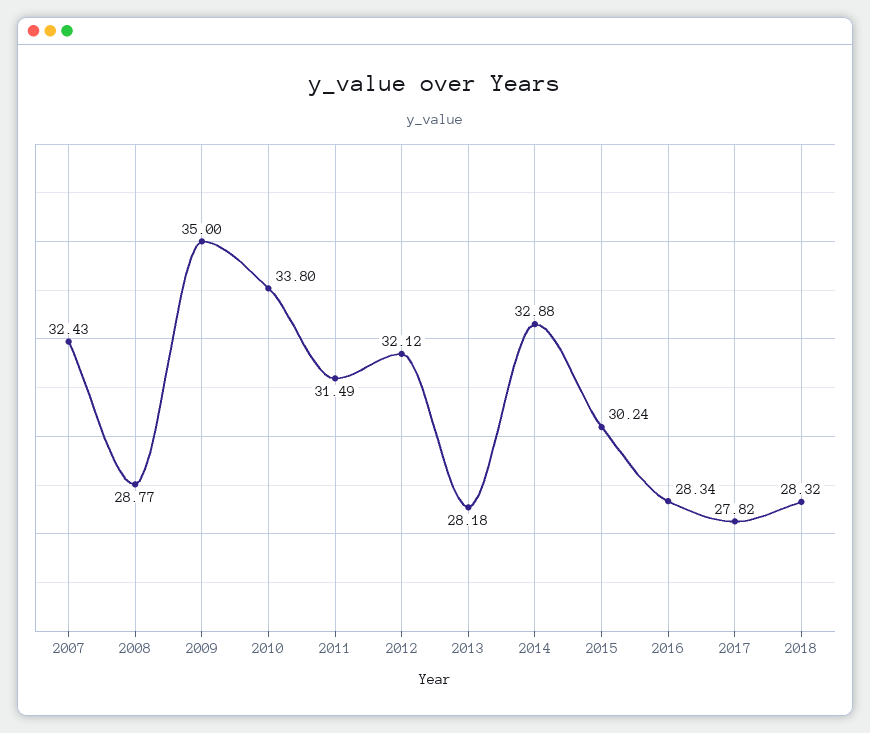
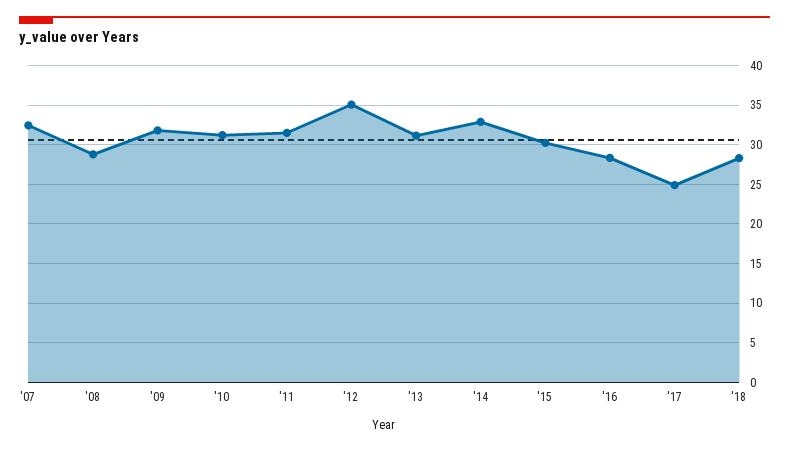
  {
    "2007": 32.43,
    "2008": 28.77,
-   "2009": 35,
+   "2009": 32,
-   "2010": 33.8,
+   "2010": 31,
    "2011": 31.49,
-   "2012": 32.12,
+   "2012": 35,
-   "2013": 28.18,
+   "2013": 31,
    "2014": 32.88,
    "2015": 30.24,
    "2016": 28.34,
-   "2017": 27.82,
+   "2017": 25,
    "2018": 28.32
  }

